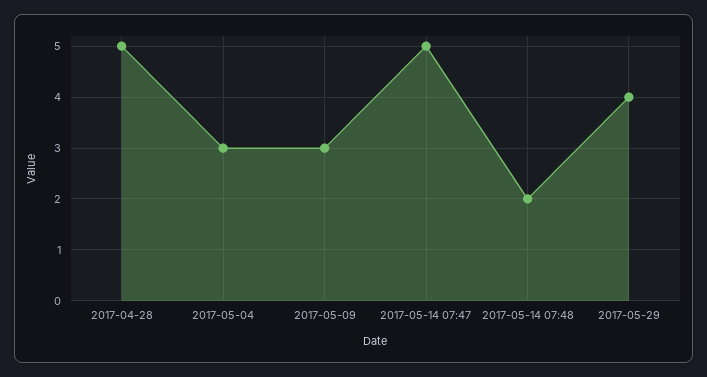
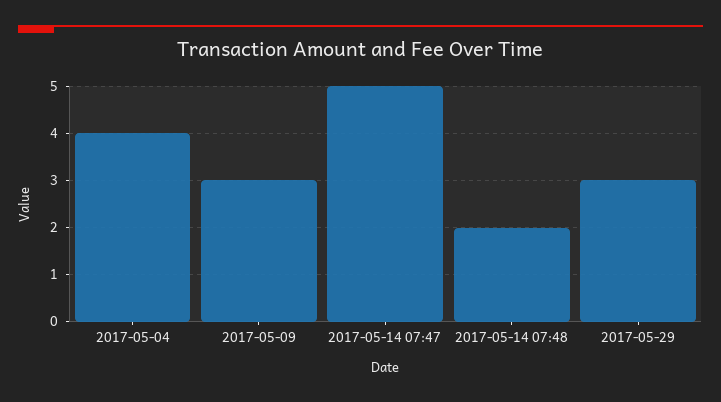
  {
-   "2017-04-28": 5,
-   "2017-05-04": 3,
+   "2017-05-04": 4,
    "2017-05-09": 3,
    "2017-05-14 07:47": 5,
    "2017-05-14 07:48": 2,
-   "2017-05-29": 4
+   "2017-05-29": 3
  }

